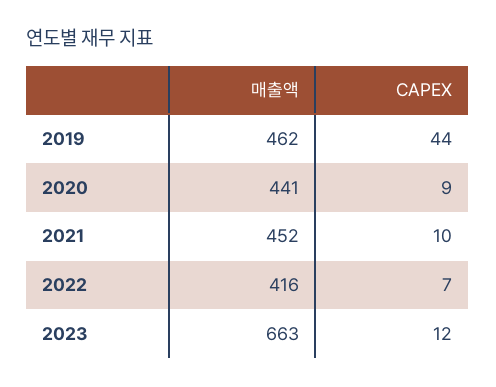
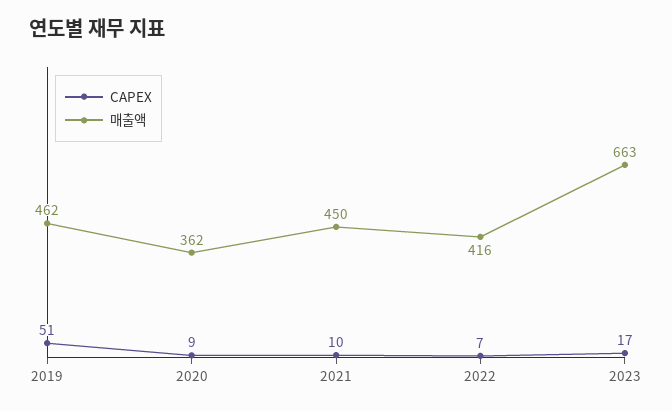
  {
    "매출액": {
      "2019": 462,
-     "2020": 441,
+     "2020": 362,
-     "2021": 452,
+     "2021": 450,
      "2022": 416,
      "2023": 663
    },
    "CAPEX": {
-     "2019": 44,
+     "2019": 51,
      "2020": 9,
      "2021": 10,
      "2022": 7,
-     "2023": 12
+     "2023": 17
    }
  }

